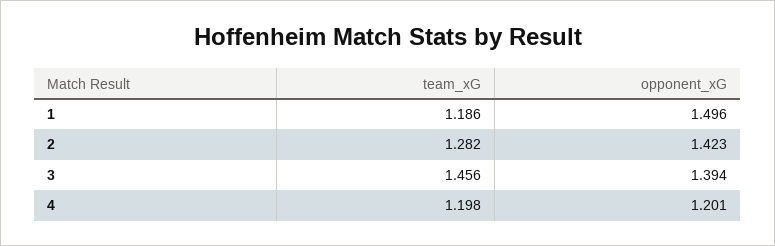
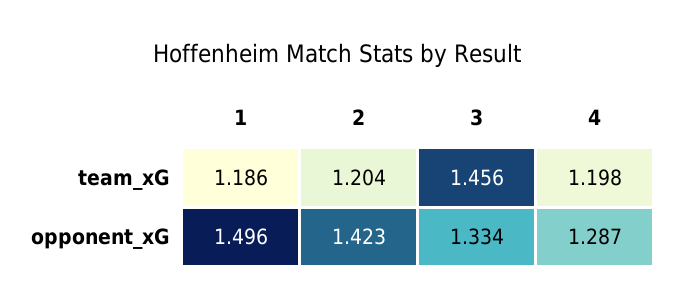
  {
    "team_xG": {
      "1": 1.186,
-     "2": 1.282,
+     "2": 1.204,
      "3": 1.456,
      "4": 1.198
    },
    "opponent_xG": {
      "1": 1.496,
      "2": 1.423,
-     "3": 1.394,
+     "3": 1.334,
-     "4": 1.201
+     "4": 1.287
    }
  }

